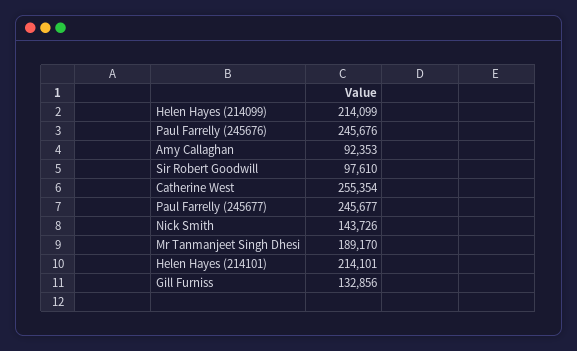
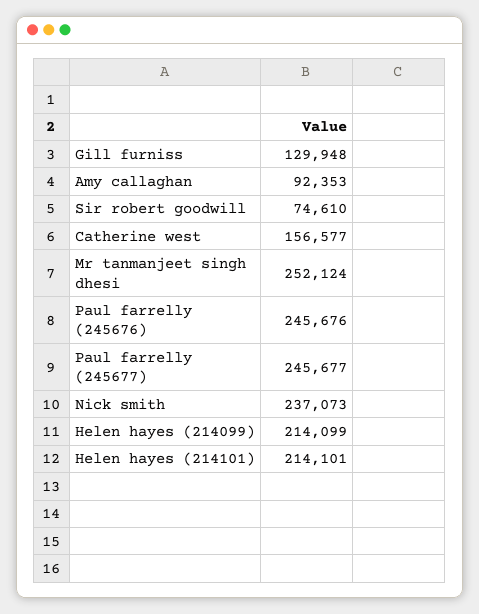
  {
    "Helen Hayes (214099)": 214099,
    "Paul Farrelly (245676)": 245676,
    "Amy Callaghan": 92353,
-   "Sir Robert Goodwill": 97610,
+   "Sir Robert Goodwill": 74610,
-   "Catherine West": 255354,
+   "Catherine West": 156577,
    "Paul Farrelly (245677)": 245677,
-   "Nick Smith": 143726,
+   "Nick Smith": 237073,
-   "Mr Tanmanjeet Singh Dhesi": 189170,
+   "Mr Tanmanjeet Singh Dhesi": 252124,
    "Helen Hayes (214101)": 214101,
-   "Gill Furniss": 132856
+   "Gill Furniss": 129948
  }

